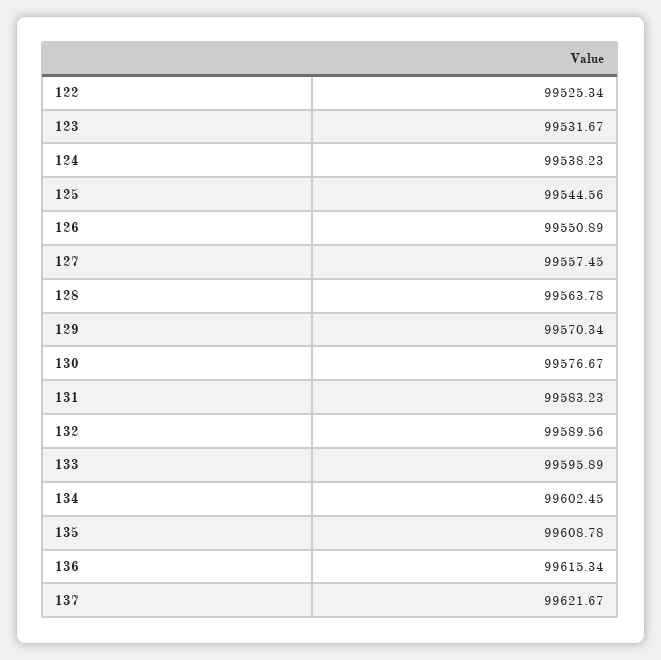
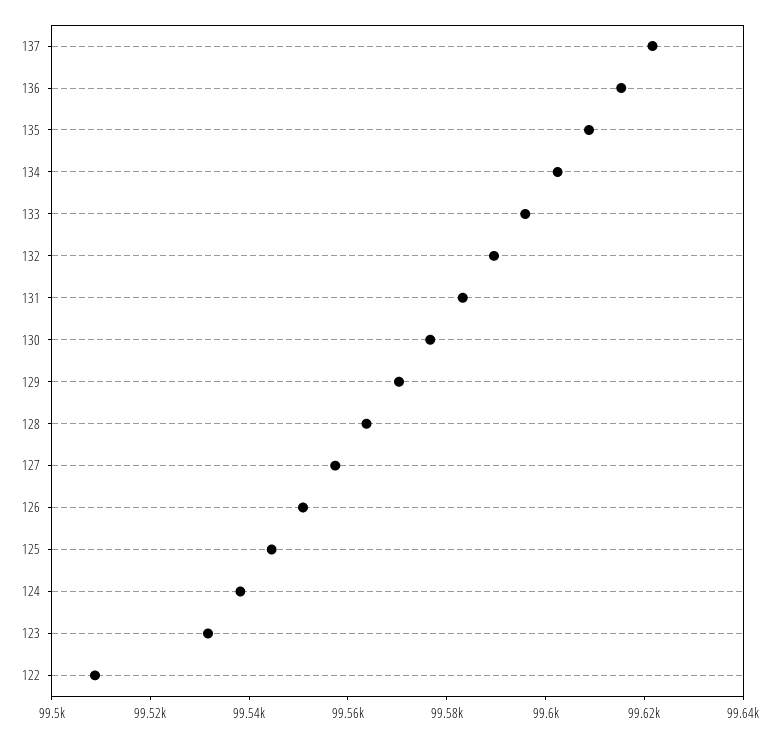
  {
-   "122": 99525.34,
+   "122": 99510,
    "123": 99531.67,
    "124": 99538.23,
    "125": 99544.56,
    "126": 99550.89,
    "127": 99557.45,
    "128": 99563.78,
    "129": 99570.34,
    "130": 99576.67,
    "131": 99583.23,
    "132": 99589.56,
    "133": 99595.89,
    "134": 99602.45,
    "135": 99608.78,
    "136": 99615.34,
    "137": 99621.67
  }

